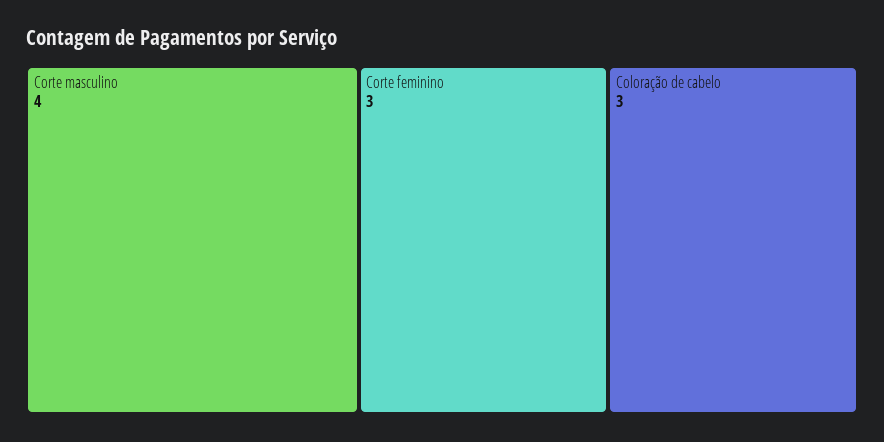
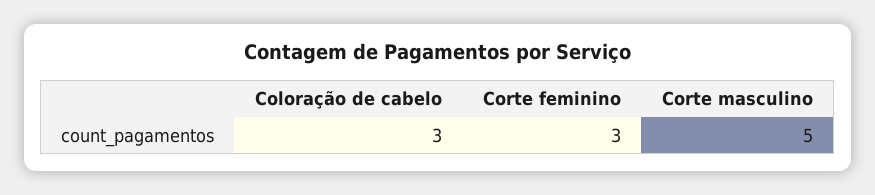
  {
-   "Corte masculino": 4,
+   "Corte masculino": 5,
    "Corte feminino": 3,
    "Coloração de cabelo": 3
  }

